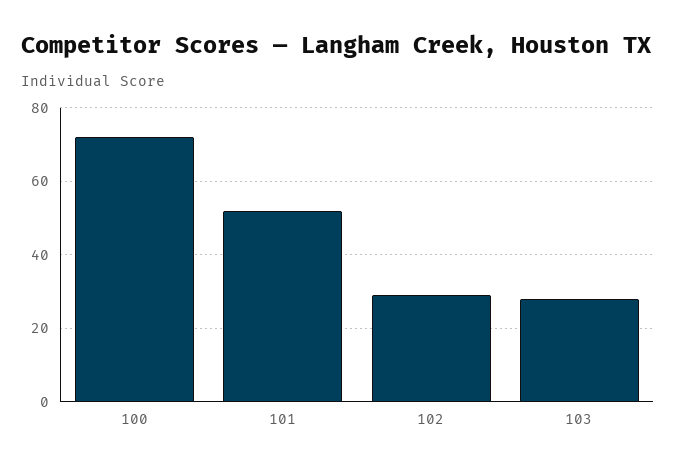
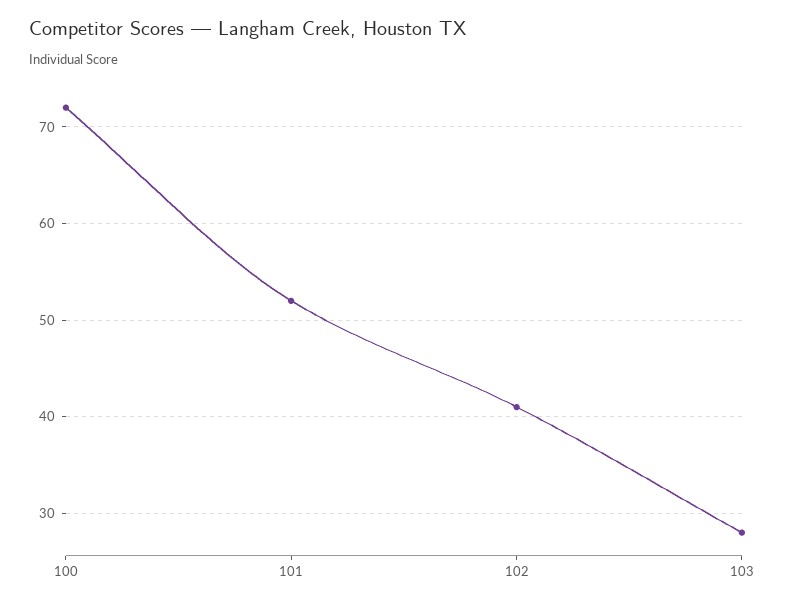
  {
    "100": 72,
    "101": 52,
-   "102": 30,
+   "102": 41,
    "103": 28
  }

